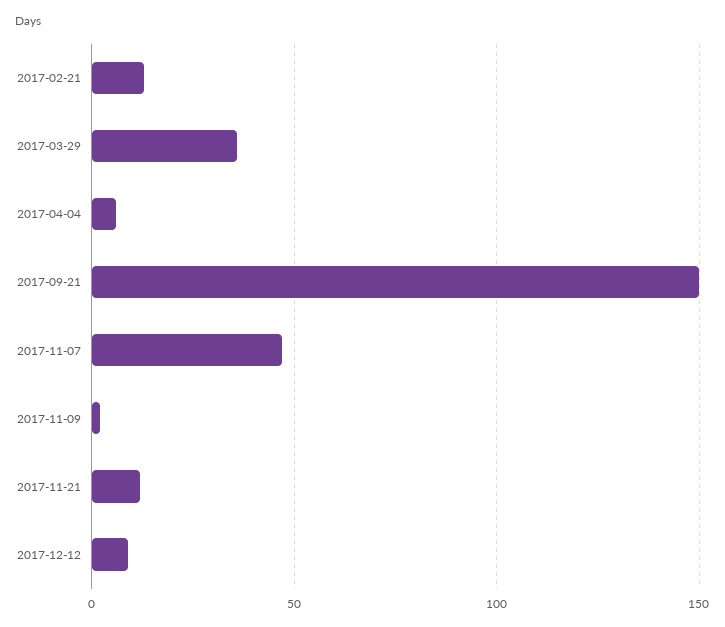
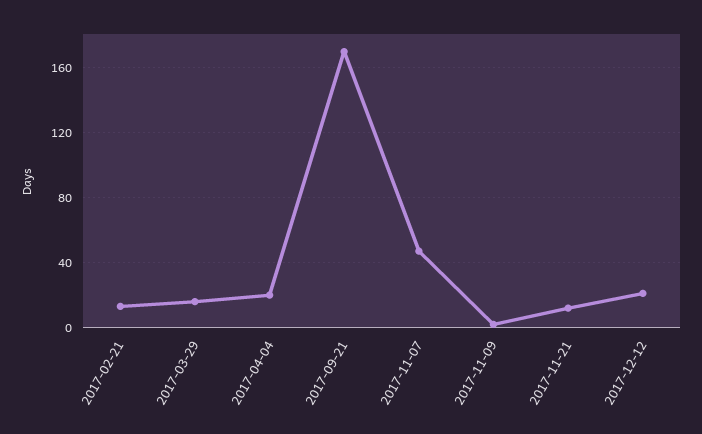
  {
    "2017-02-21": 15,
-   "2017-03-29": 35,
+   "2017-03-29": 15,
-   "2017-04-04": 5,
+   "2017-04-04": 20,
-   "2017-09-21": 150,
+   "2017-09-21": 170,
    "2017-11-07": 45,
    "2017-11-09": 0,
    "2017-11-21": 10,
-   "2017-12-12": 10
+   "2017-12-12": 20
  }

